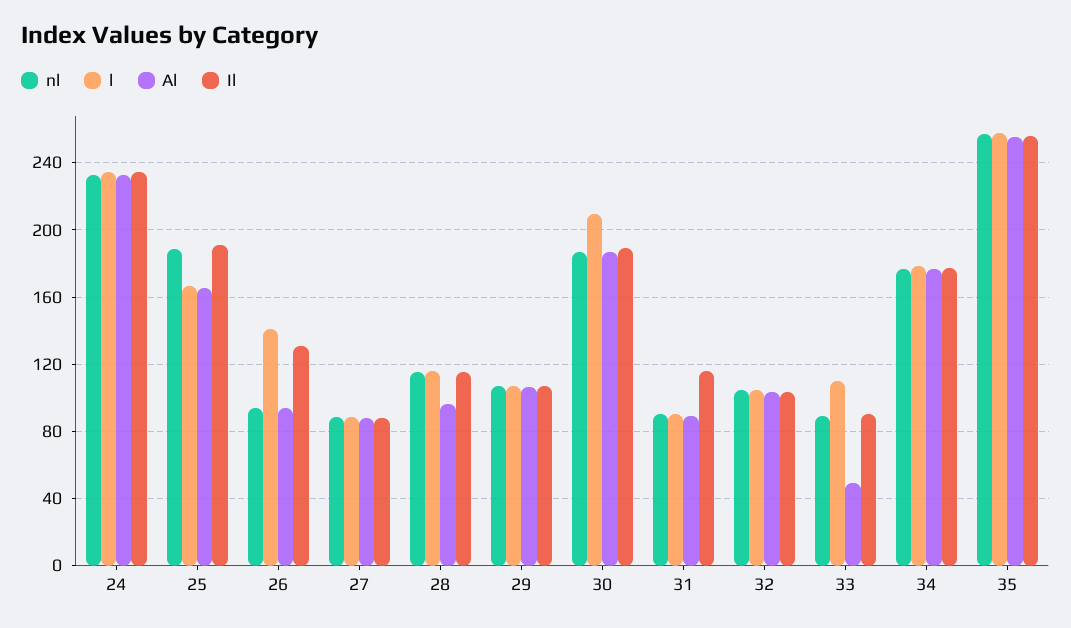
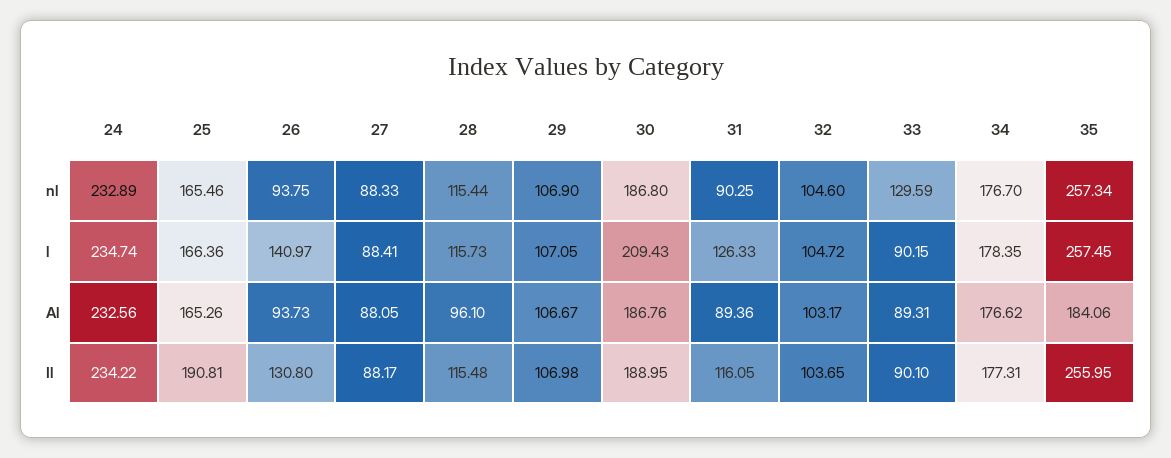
  {
    "nl": {
      "24": 232.89,
-     "25": 190,
+     "25": 165.46,
      "26": 93.75,
      "27": 88.33,
      "28": 115.44,
      "29": 106.9,
      "30": 186.8,
      "31": 90.25,
      "32": 104.6,
-     "33": 90,
+     "33": 129.59,
      "34": 176.7,
      "35": 257.34
    },
    "l": {
      "24": 234.74,
      "25": 166.36,
      "26": 140.97,
      "27": 88.41,
      "28": 115.73,
      "29": 107.05,
      "30": 209.43,
-     "31": 90,
+     "31": 126.33,
      "32": 104.72,
-     "33": 110,
+     "33": 90.15,
      "34": 178.35,
      "35": 257.45
    },
    "Al": {
      "24": 232.56,
      "25": 165.26,
      "26": 93.73,
      "27": 88.05,
      "28": 96.1,
      "29": 106.67,
      "30": 186.76,
      "31": 89.36,
      "32": 103.17,
-     "33": 50,
+     "33": 89.31,
      "34": 176.62,
-     "35": 255
+     "35": 184.06
    },
    "Il": {
      "24": 234.22,
      "25": 190.81,
      "26": 130.8,
      "27": 88.17,
      "28": 115.48,
      "29": 106.98,
      "30": 188.95,
      "31": 116.05,
      "32": 103.65,
      "33": 90.1,
      "34": 177.31,
      "35": 255.95
    }
  }

